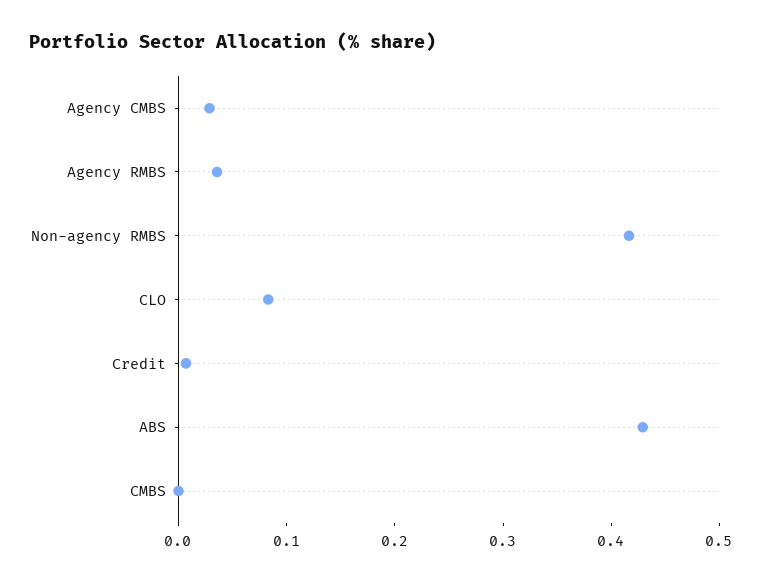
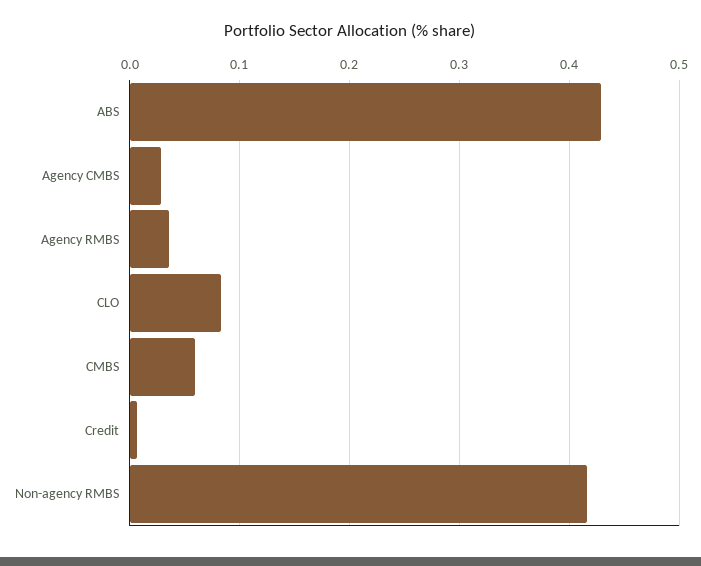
  {
    "Agency CMBS": 0.03,
    "Agency RMBS": 0.04,
    "Non-agency RMBS": 0.42,
    "CLO": 0.08,
    "Credit": 0.01,
    "ABS": 0.43,
-   "CMBS": 0
+   "CMBS": 0.06
  }

